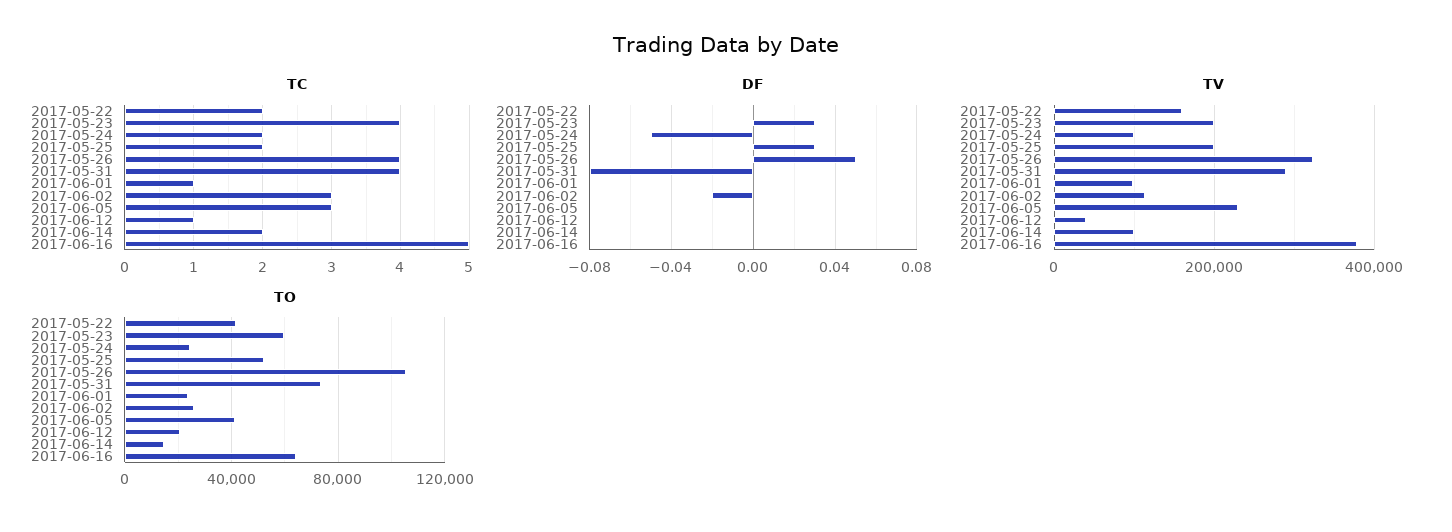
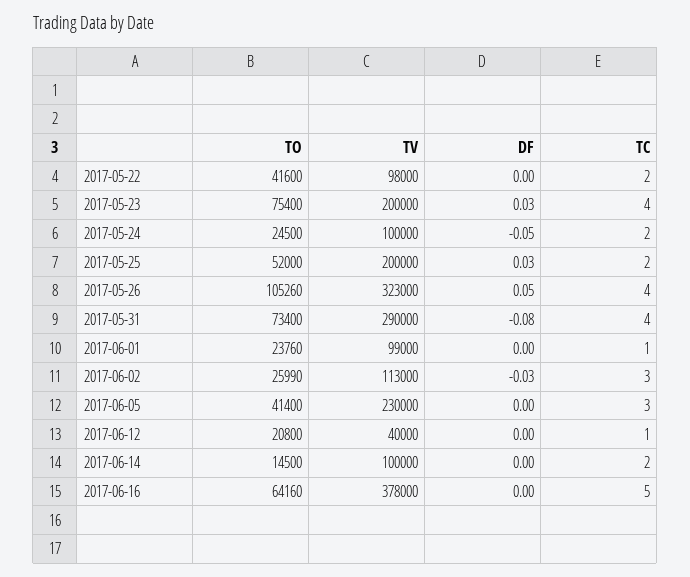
  {
    "TC": {
      "2017-05-22": 2,
      "2017-05-23": 4,
      "2017-05-24": 2,
      "2017-05-25": 2,
      "2017-05-26": 4,
      "2017-05-31": 4,
      "2017-06-01": 1,
      "2017-06-02": 3,
      "2017-06-05": 3,
      "2017-06-12": 1,
      "2017-06-14": 2,
      "2017-06-16": 5
    },
    "DF": {
      "2017-05-22": 0,
      "2017-05-23": 0.03,
      "2017-05-24": -0.05,
      "2017-05-25": 0.03,
      "2017-05-26": 0.05,
      "2017-05-31": -0.08,
      "2017-06-01": 0,
-     "2017-06-02": -0.02,
+     "2017-06-02": -0.03,
      "2017-06-05": 0,
      "2017-06-12": 0,
      "2017-06-14": 0,
      "2017-06-16": 0
    },
    "TV": {
-     "2017-05-22": 160000,
+     "2017-05-22": 98000,
      "2017-05-23": 200000,
      "2017-05-24": 100000,
      "2017-05-25": 200000,
      "2017-05-26": 323000,
      "2017-05-31": 290000,
      "2017-06-01": 99000,
      "2017-06-02": 113000,
      "2017-06-05": 230000,
      "2017-06-12": 40000,
      "2017-06-14": 100000,
      "2017-06-16": 378000
    },
    "TO": {
      "2017-05-22": 41600,
-     "2017-05-23": 60000,
+     "2017-05-23": 75400,
      "2017-05-24": 24500,
      "2017-05-25": 52000,
      "2017-05-26": 105260,
      "2017-05-31": 73400,
      "2017-06-01": 23760,
      "2017-06-02": 25990,
      "2017-06-05": 41400,
      "2017-06-12": 20800,
      "2017-06-14": 14500,
      "2017-06-16": 64160
    }
  }

